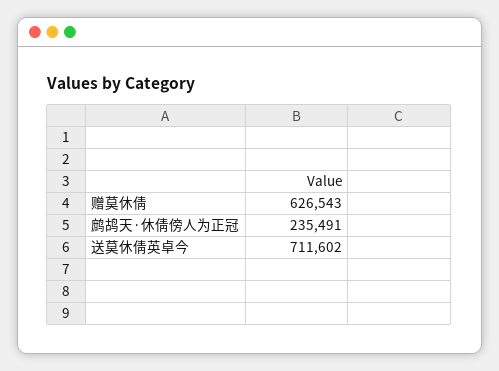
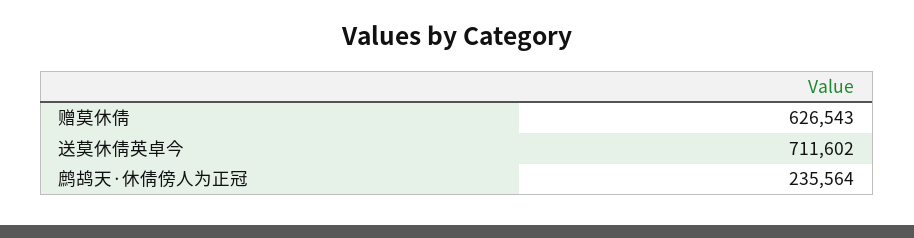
  {
    "赠莫休倩": 626543,
-   "鹧鸪天·休倩傍人为正冠": 235491,
+   "鹧鸪天·休倩傍人为正冠": 235564,
    "送莫休倩英卓今": 711602
  }

